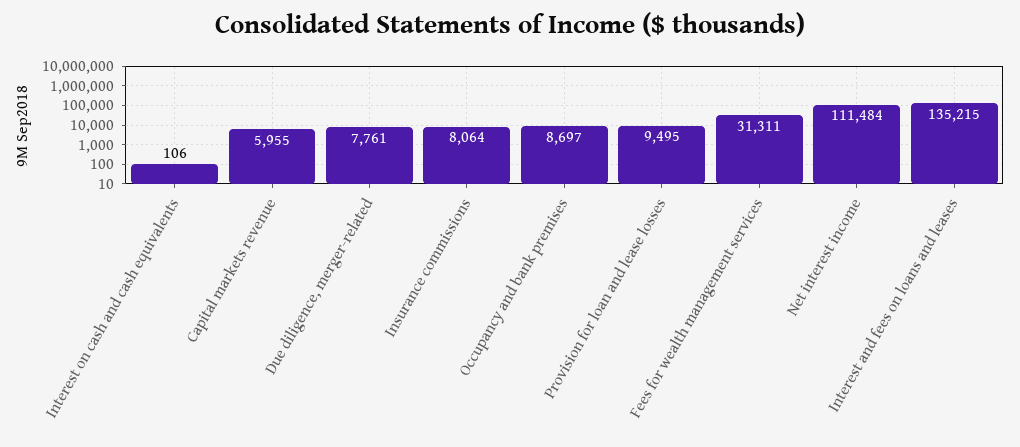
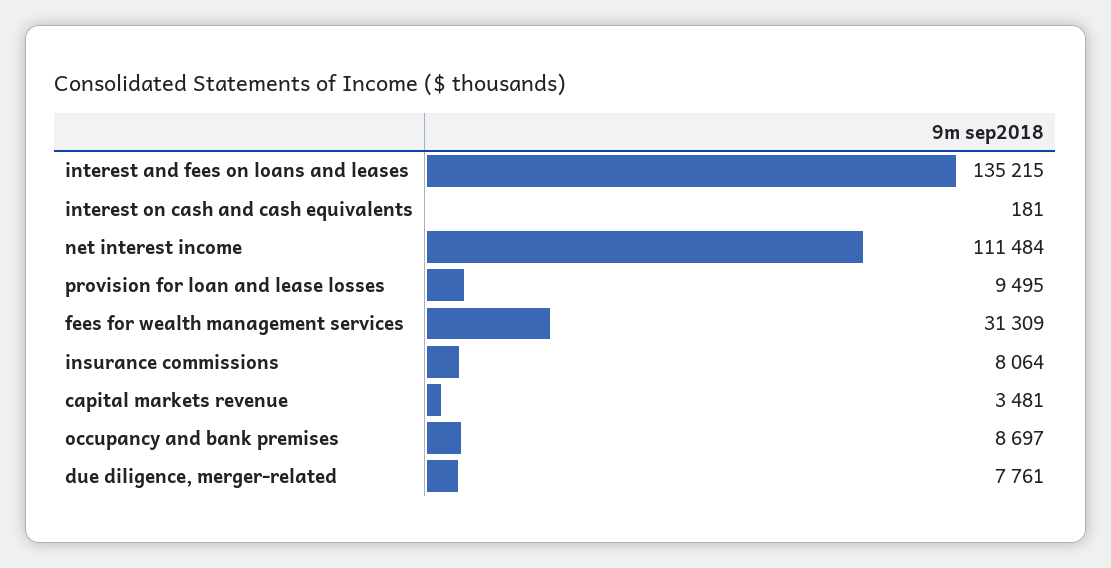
  {
-   "Interest on cash and cash equivalents": 106,
+   "Interest on cash and cash equivalents": 181,
-   "Capital markets revenue": 5955,
+   "Capital markets revenue": 3481,
    "Due diligence, merger-related": 7761,
    "Insurance commissions": 8064,
    "Occupancy and bank premises": 8697,
    "Provision for loan and lease losses": 9495,
-   "Fees for wealth management services": 31311,
+   "Fees for wealth management services": 31309,
    "Net interest income": 111484,
    "Interest and fees on loans and leases": 135215
  }

